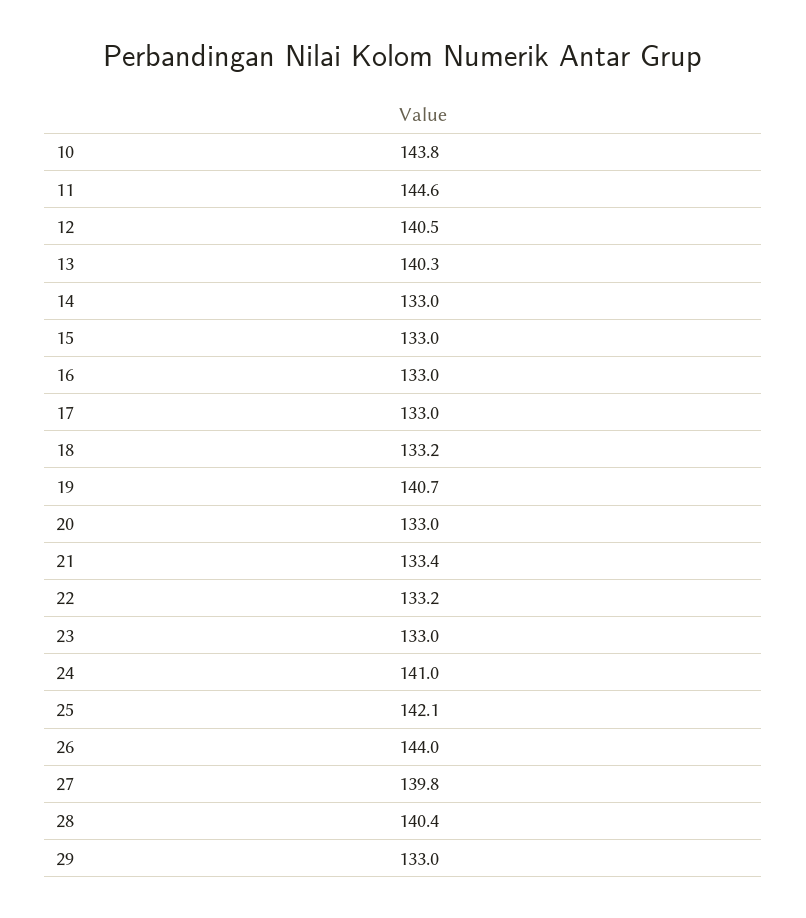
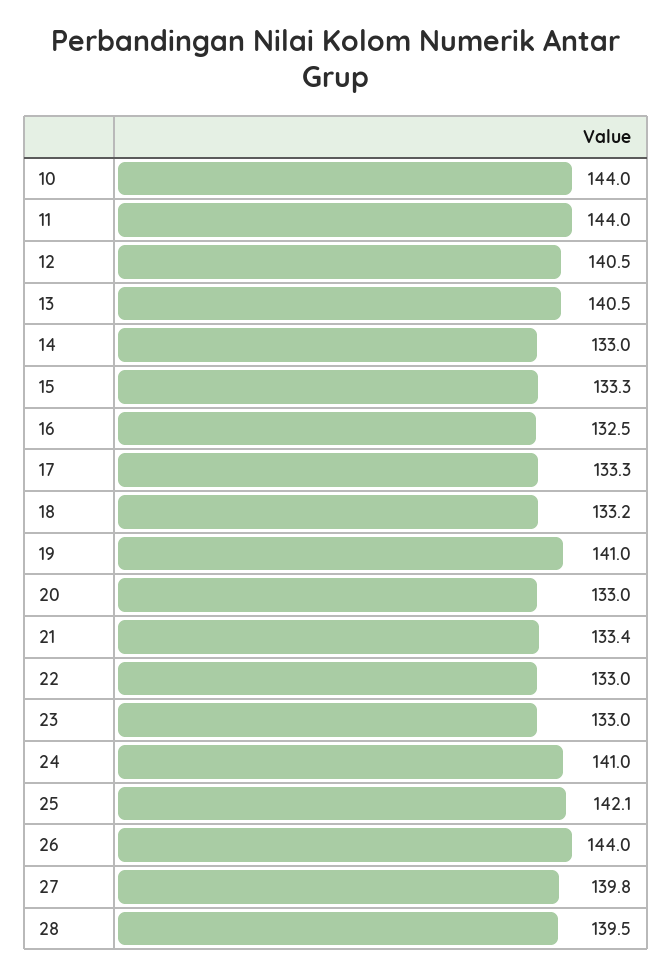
  {
-   "10": 143.8,
+   "10": 144,
-   "11": 144.6,
+   "11": 144,
    "12": 140.5,
-   "13": 140.3,
+   "13": 140.5,
    "14": 133,
-   "15": 133,
+   "15": 133.3,
-   "16": 133,
+   "16": 132.5,
-   "17": 133,
+   "17": 133.3,
    "18": 133.2,
-   "19": 140.7,
+   "19": 141,
    "20": 133,
    "21": 133.4,
-   "22": 133.2,
+   "22": 133,
    "23": 133,
    "24": 141,
    "25": 142.1,
    "26": 144,
    "27": 139.8,
-   "28": 140.4,
+   "28": 139.5
-   "29": 133
  }

